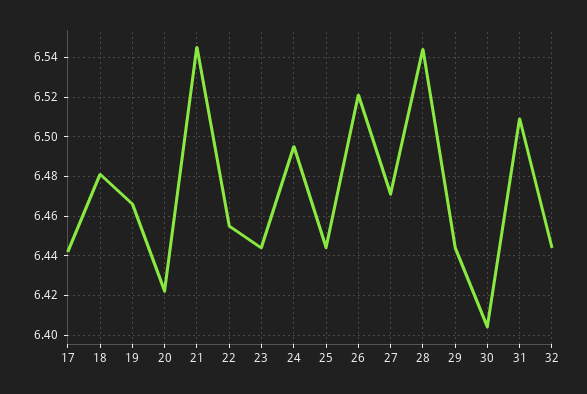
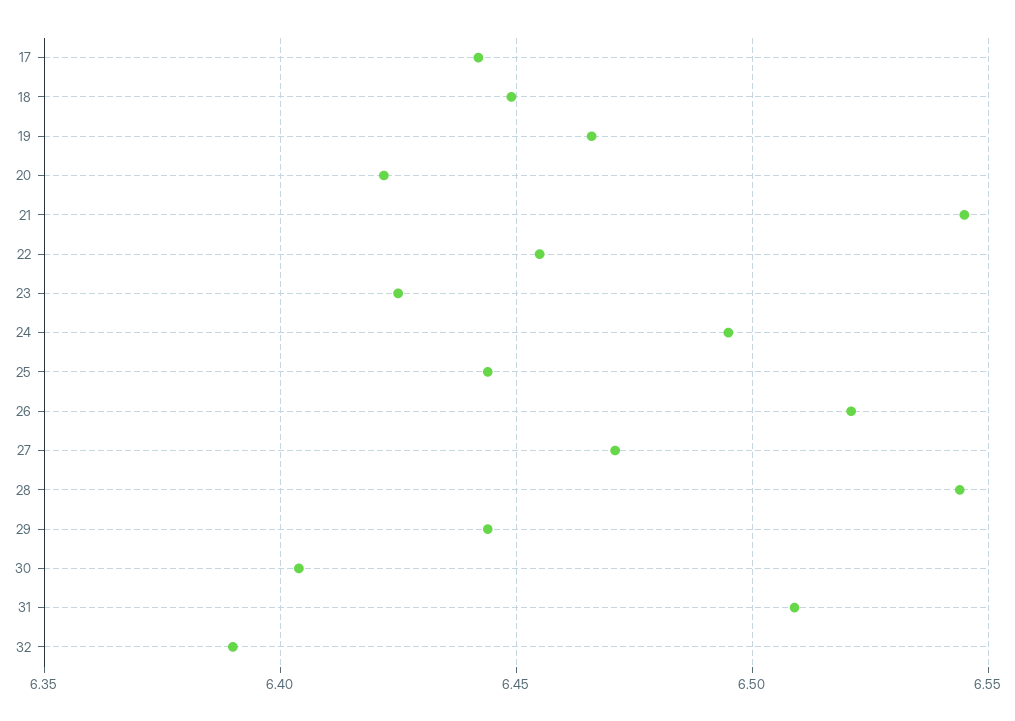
  {
    "17": 6.44,
-   "18": 6.48,
+   "18": 6.45,
    "19": 6.465,
    "20": 6.42,
    "21": 6.545,
    "22": 6.455,
-   "23": 6.445,
+   "23": 6.425,
    "24": 6.495,
    "25": 6.445,
    "26": 6.52,
    "27": 6.47,
    "28": 6.545,
    "29": 6.445,
    "30": 6.405,
    "31": 6.51,
-   "32": 6.445
+   "32": 6.39
  }

